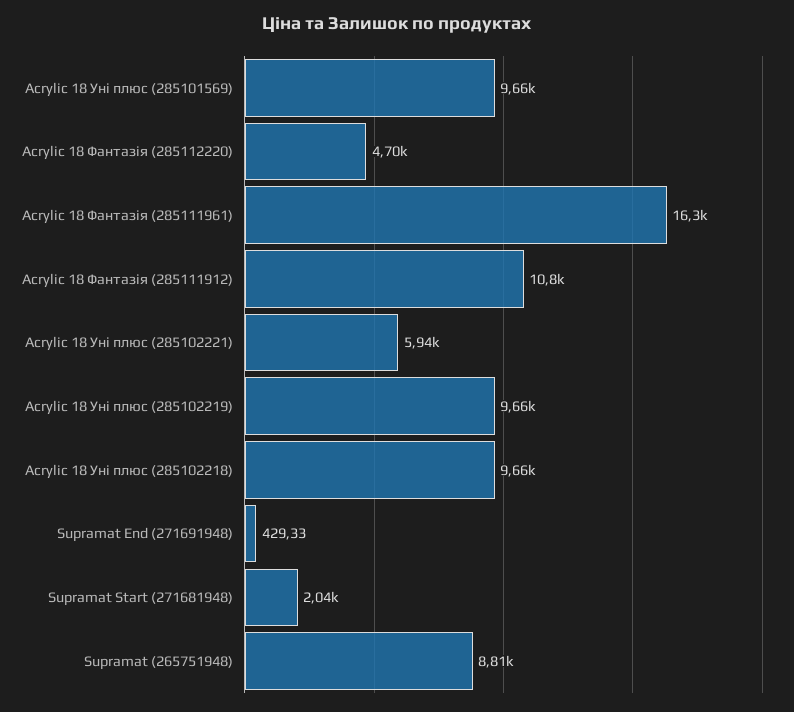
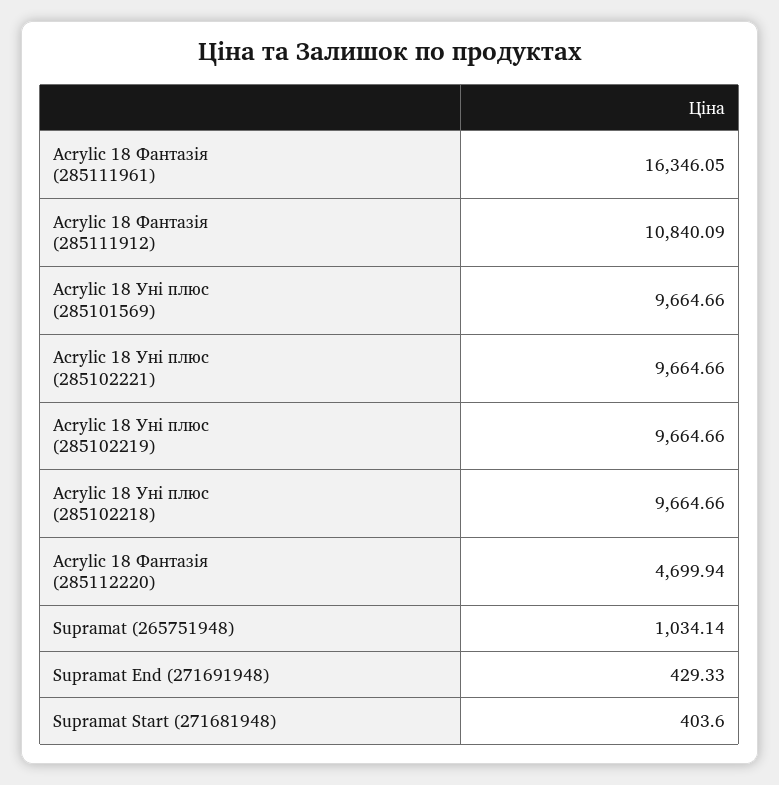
  {
    "Acrylic 18 Уні плюс (285101569)": 9664.66,
    "Acrylic 18 Фантазія (285112220)": 4699.94,
    "Acrylic 18 Фантазія (285111961)": 16346.05,
    "Acrylic 18 Фантазія (285111912)": 10840.09,
-   "Acrylic 18 Уні плюс (285102221)": 5940,
+   "Acrylic 18 Уні плюс (285102221)": 9664.66,
    "Acrylic 18 Уні плюс (285102219)": 9664.66,
    "Acrylic 18 Уні плюс (285102218)": 9664.66,
    "Supramat End (271691948)": 429.33,
-   "Supramat Start (271681948)": 2040,
+   "Supramat Start (271681948)": 403.6,
-   "Supramat (265751948)": 8810
+   "Supramat (265751948)": 1034.14
  }

